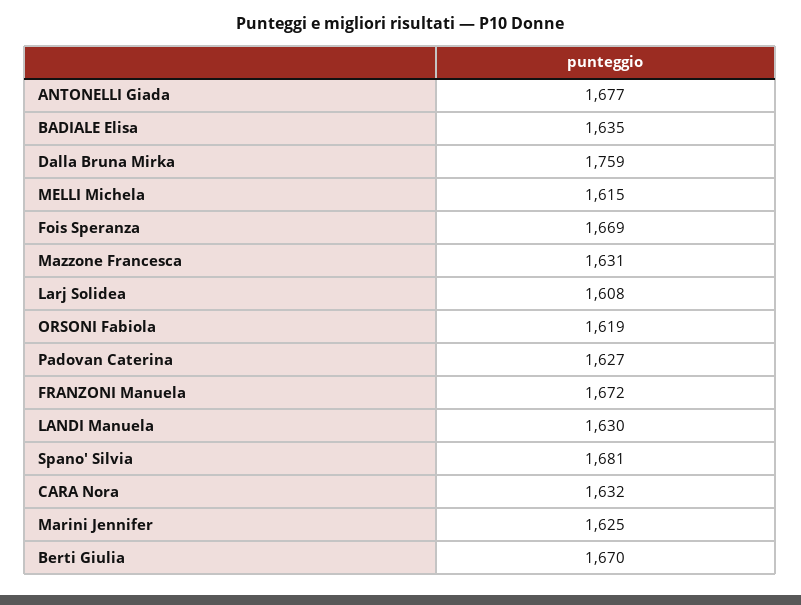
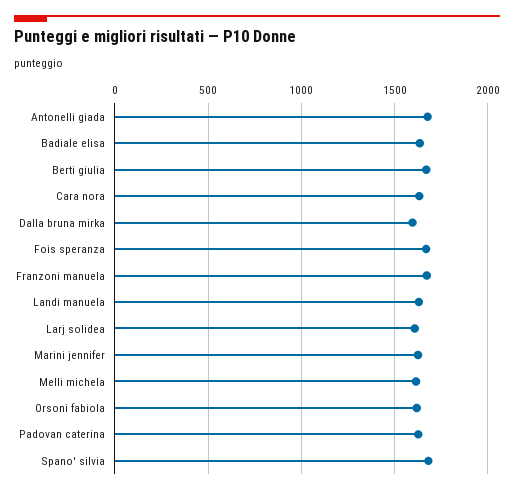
  {
    "ANTONELLI Giada": 1677,
    "BADIALE Elisa": 1635,
-   "Dalla Bruna Mirka": 1759,
+   "Dalla Bruna Mirka": 1600,
    "MELLI Michela": 1615,
    "Fois Speranza": 1669,
-   "Mazzone Francesca": 1631,
    "Larj Solidea": 1608,
    "ORSONI Fabiola": 1619,
    "Padovan Caterina": 1627,
    "FRANZONI Manuela": 1672,
    "LANDI Manuela": 1630,
    "Spano' Silvia": 1681,
    "CARA Nora": 1632,
    "Marini Jennifer": 1625,
    "Berti Giulia": 1670
  }

